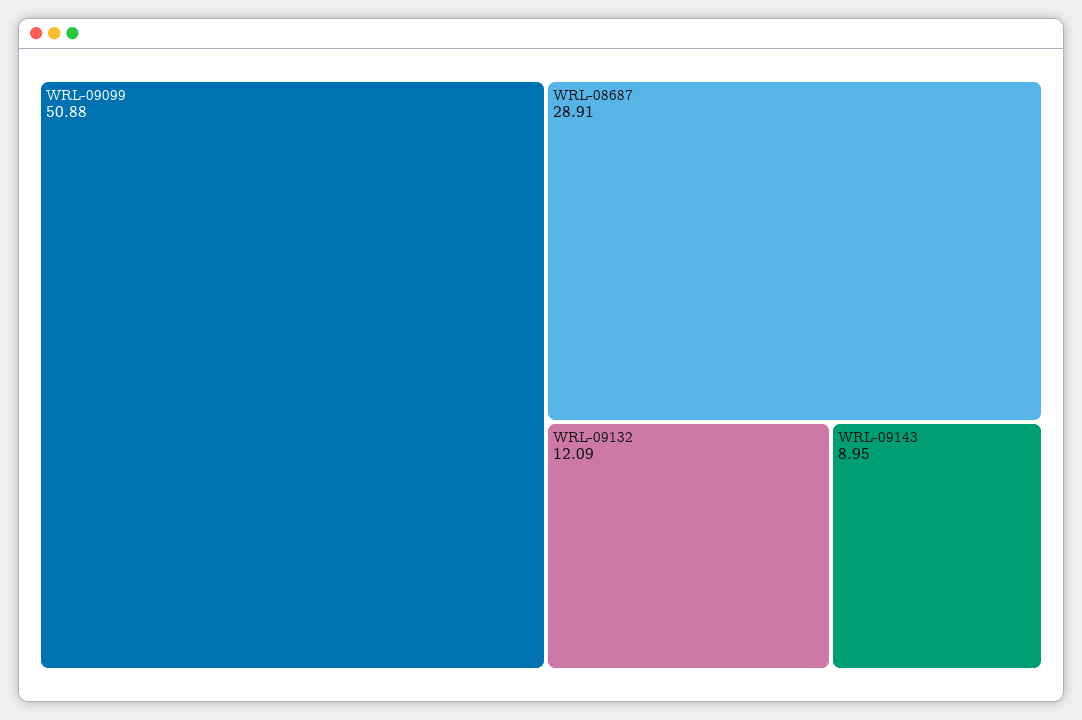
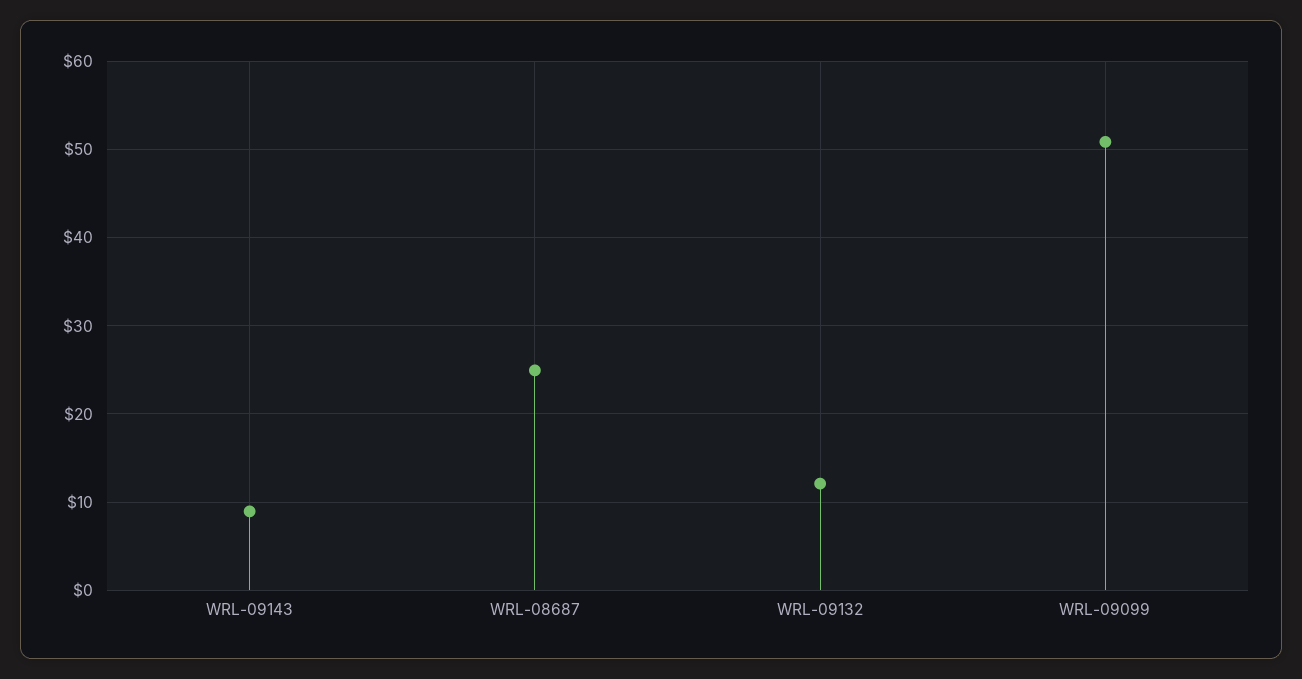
  {
    "WRL-09099": 50.88,
-   "WRL-08687": 28.91,
+   "WRL-08687": 25,
    "WRL-09132": 12.09,
    "WRL-09143": 8.95
  }

